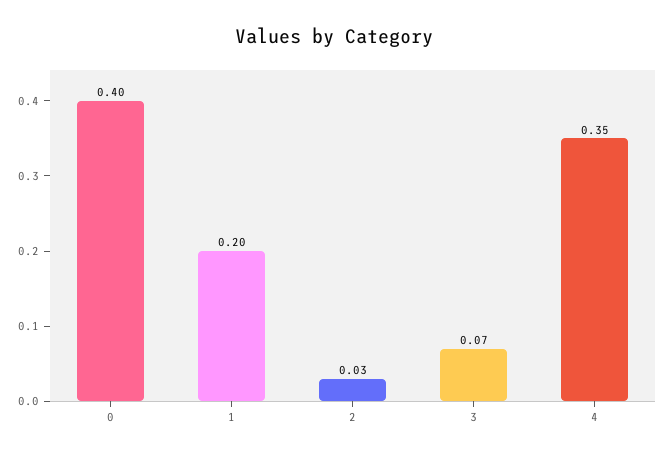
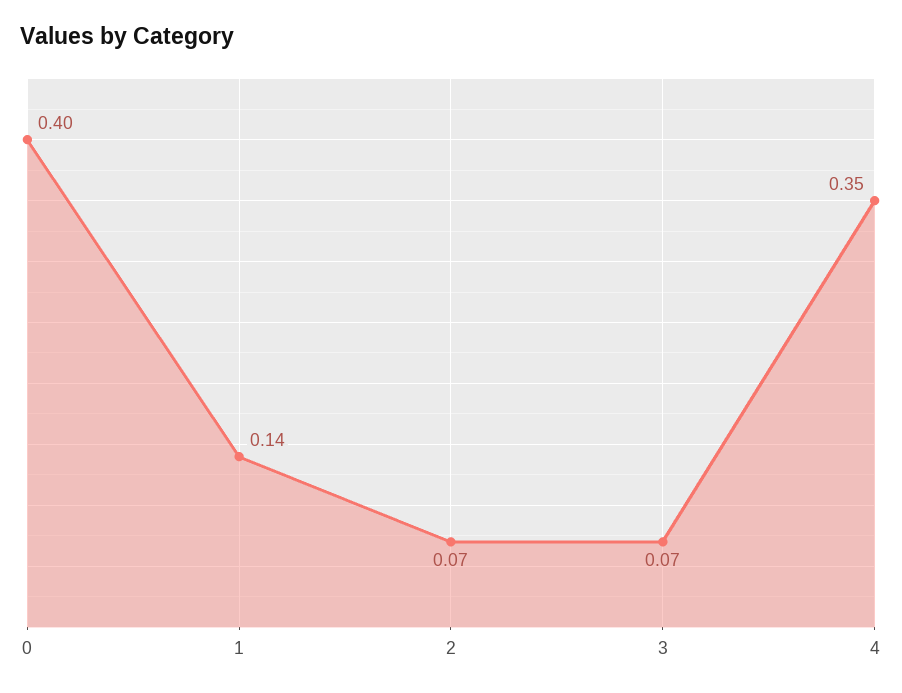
  {
    "0": 0.4,
-   "1": 0.2,
+   "1": 0.14,
-   "2": 0.03,
+   "2": 0.07,
    "3": 0.07,
    "4": 0.35
  }

